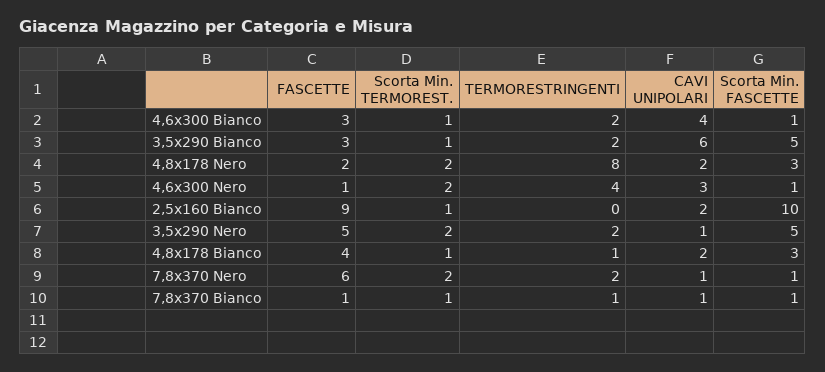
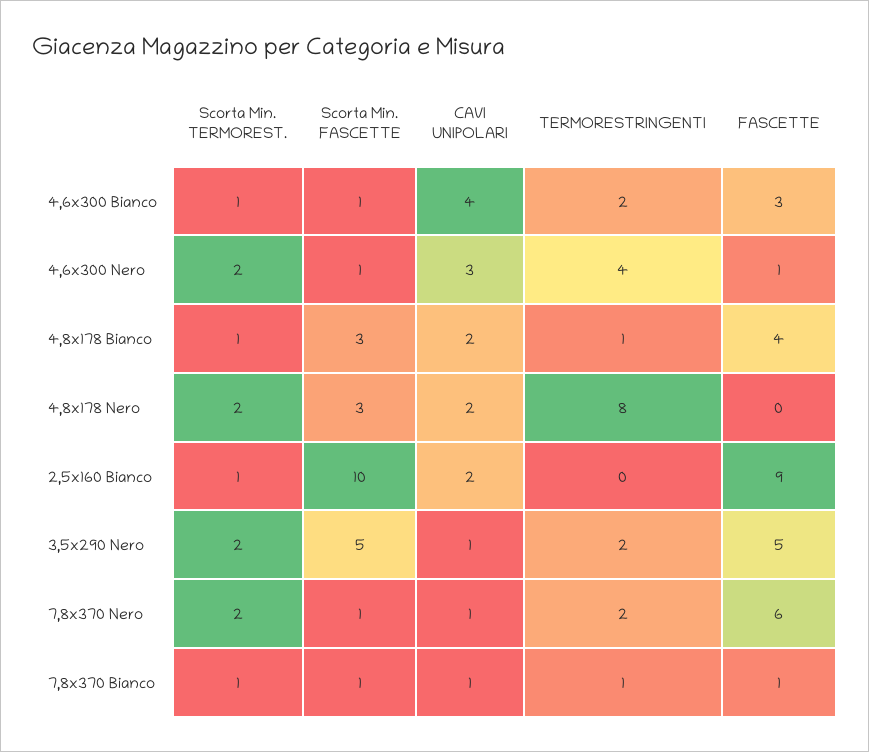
  {
    "FASCETTE": {
      "4,6x300 Bianco": 3,
-     "3,5x290 Bianco": 3,
-     "4,8x178 Nero": 2,
+     "4,8x178 Nero": 0,
      "4,6x300 Nero": 1,
      "2,5x160 Bianco": 9,
      "3,5x290 Nero": 5,
      "4,8x178 Bianco": 4,
      "7,8x370 Nero": 6,
      "7,8x370 Bianco": 1
    },
    "Scorta Min. TERMOREST.": {
      "4,6x300 Bianco": 1,
-     "3,5x290 Bianco": 1,
      "4,8x178 Nero": 2,
      "4,6x300 Nero": 2,
      "2,5x160 Bianco": 1,
      "3,5x290 Nero": 2,
      "4,8x178 Bianco": 1,
      "7,8x370 Nero": 2,
      "7,8x370 Bianco": 1
    },
    "TERMORESTRINGENTI": {
      "4,6x300 Bianco": 2,
-     "3,5x290 Bianco": 2,
      "4,8x178 Nero": 8,
      "4,6x300 Nero": 4,
      "2,5x160 Bianco": 0,
      "3,5x290 Nero": 2,
      "4,8x178 Bianco": 1,
      "7,8x370 Nero": 2,
      "7,8x370 Bianco": 1
    },
    "CAVI UNIPOLARI": {
      "4,6x300 Bianco": 4,
-     "3,5x290 Bianco": 6,
      "4,8x178 Nero": 2,
      "4,6x300 Nero": 3,
      "2,5x160 Bianco": 2,
      "3,5x290 Nero": 1,
      "4,8x178 Bianco": 2,
      "7,8x370 Nero": 1,
      "7,8x370 Bianco": 1
    },
    "Scorta Min. FASCETTE": {
      "4,6x300 Bianco": 1,
-     "3,5x290 Bianco": 5,
      "4,8x178 Nero": 3,
      "4,6x300 Nero": 1,
      "2,5x160 Bianco": 10,
      "3,5x290 Nero": 5,
      "4,8x178 Bianco": 3,
      "7,8x370 Nero": 1,
      "7,8x370 Bianco": 1
    }
  }

